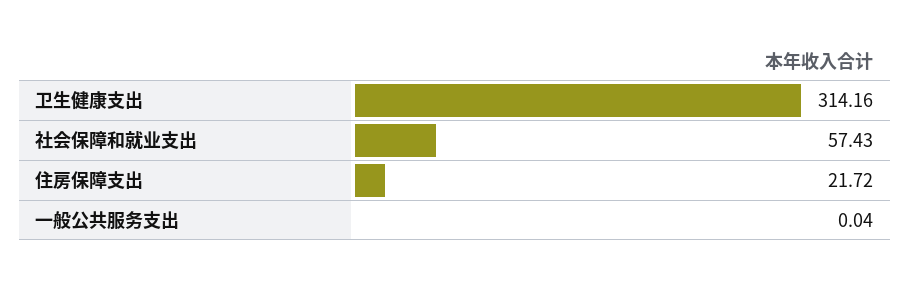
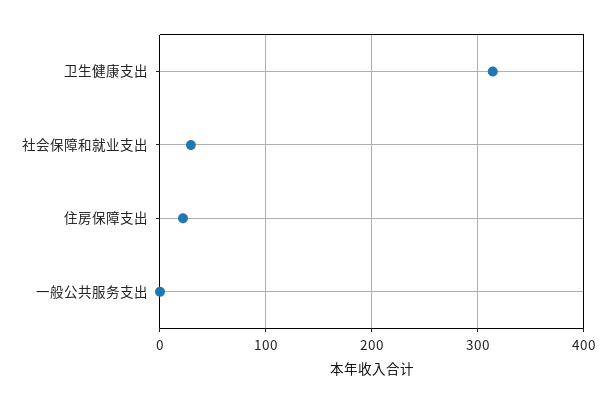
  {
    "卫生健康支出": 314.16,
-   "社会保障和就业支出": 57.43,
+   "社会保障和就业支出": 30,
    "住房保障支出": 21.72,
    "一般公共服务支出": 0.04
  }

